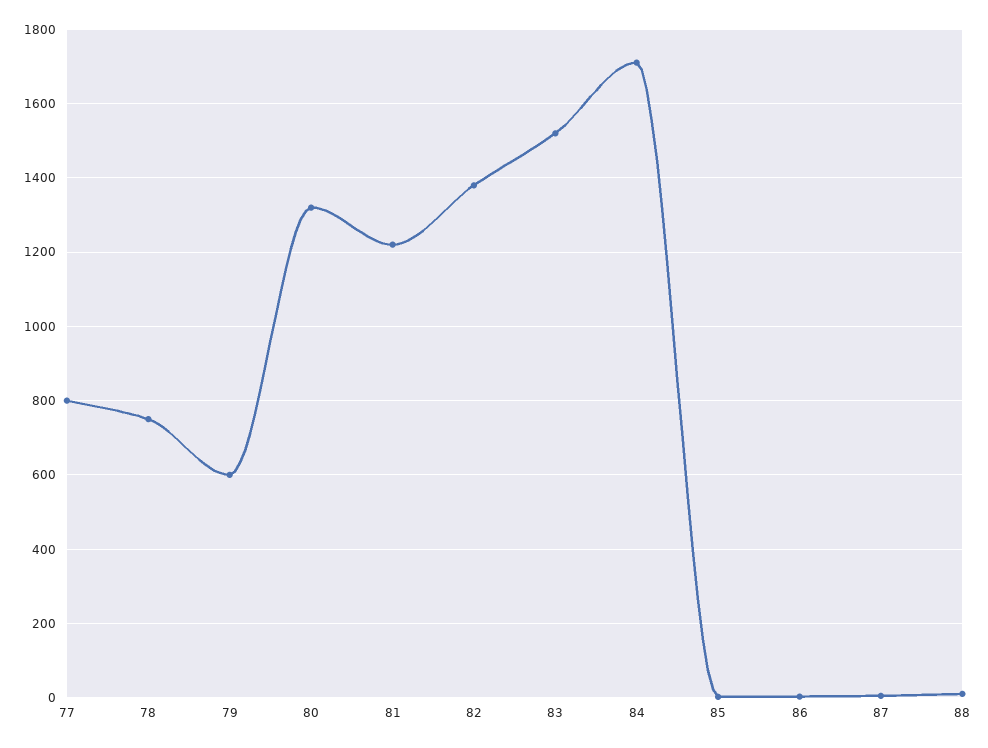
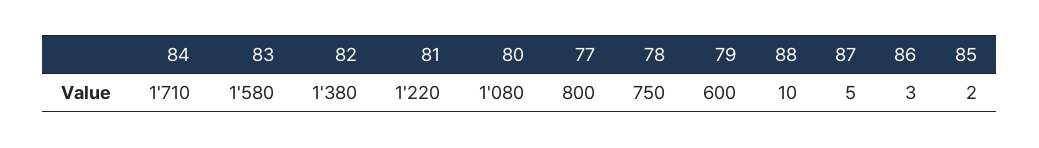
  {
    "77": 800,
    "78": 750,
    "79": 600,
-   "80": 1320,
+   "80": 1080,
    "81": 1220,
    "82": 1380,
-   "83": 1520,
+   "83": 1580,
    "84": 1710,
    "85": 2,
    "86": 3,
    "87": 5,
    "88": 10
  }

